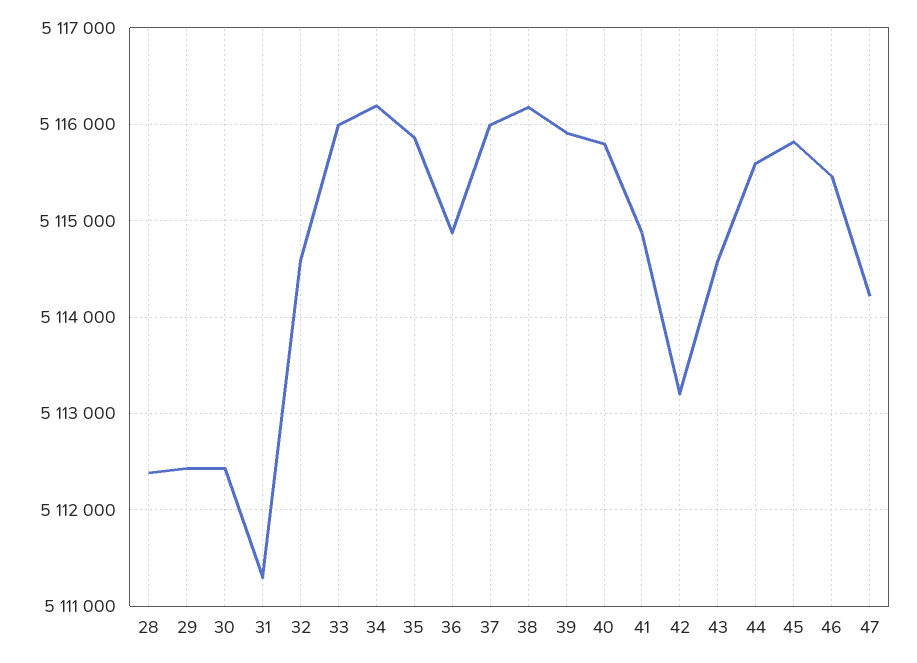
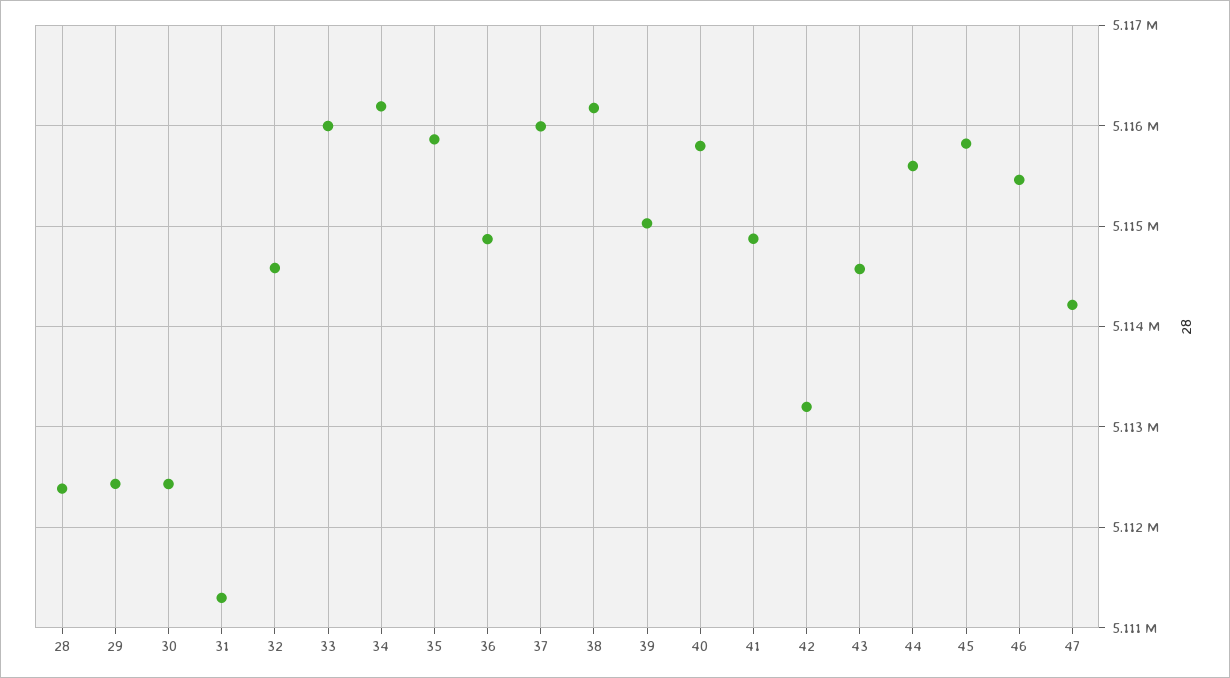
  {
    "28": 5112400,
    "29": 5112400,
    "30": 5112400,
    "31": 5111300,
    "32": 5114600,
    "33": 5116000,
    "34": 5116200,
    "35": 5115900,
    "36": 5114900,
    "37": 5116000,
    "38": 5116200,
-   "39": 5115900,
+   "39": 5115000,
    "40": 5115800,
    "41": 5114900,
    "42": 5113200,
    "43": 5114600,
    "44": 5115600,
    "45": 5115800,
    "46": 5115500,
    "47": 5114200
  }

